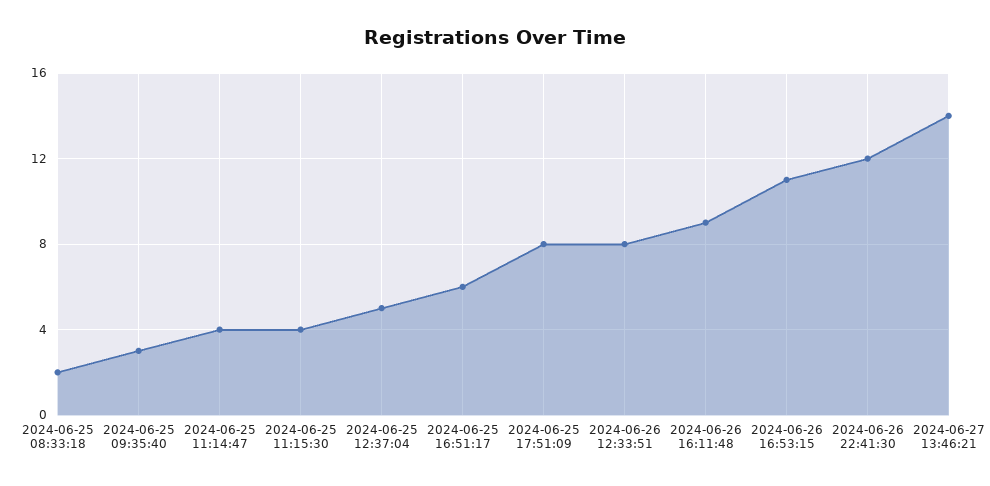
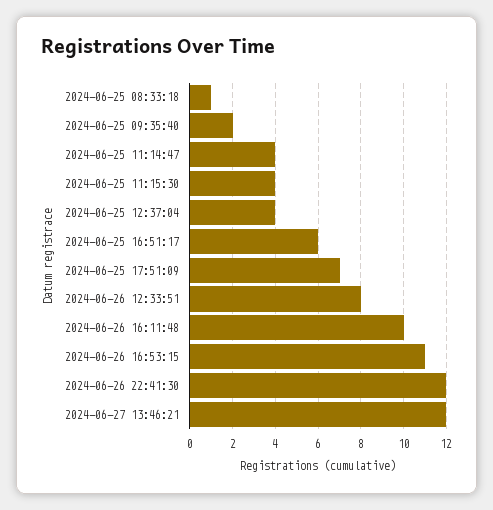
  {
-   "2024-06-25 08:33:18": 2,
+   "2024-06-25 08:33:18": 1,
-   "2024-06-25 09:35:40": 3,
+   "2024-06-25 09:35:40": 2,
    "2024-06-25 11:14:47": 4,
    "2024-06-25 11:15:30": 4,
-   "2024-06-25 12:37:04": 5,
+   "2024-06-25 12:37:04": 4,
    "2024-06-25 16:51:17": 6,
-   "2024-06-25 17:51:09": 8,
+   "2024-06-25 17:51:09": 7,
    "2024-06-26 12:33:51": 8,
-   "2024-06-26 16:11:48": 9,
+   "2024-06-26 16:11:48": 10,
    "2024-06-26 16:53:15": 11,
    "2024-06-26 22:41:30": 12,
-   "2024-06-27 13:46:21": 14
+   "2024-06-27 13:46:21": 12
  }

